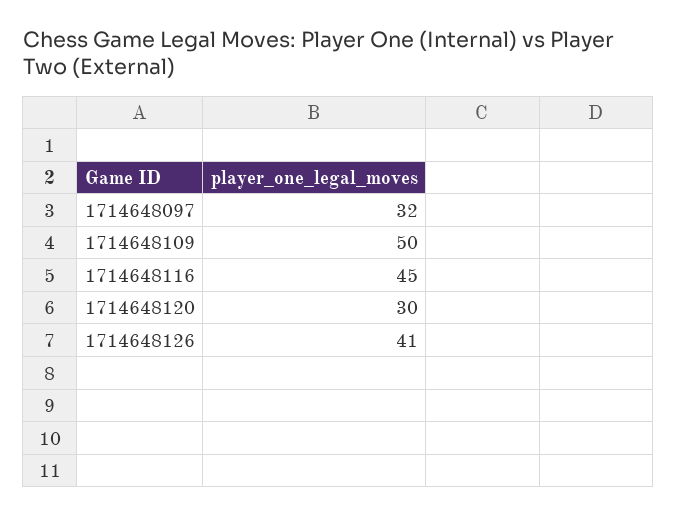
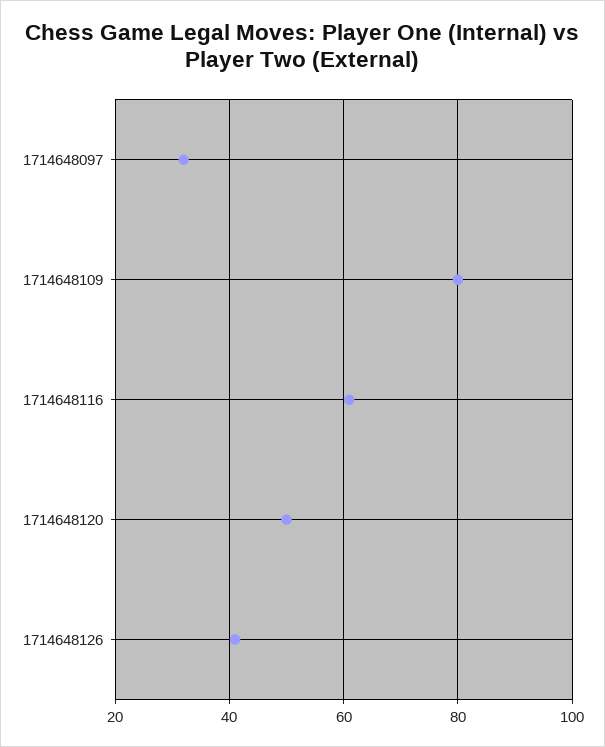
  {
    "1714648097": 32,
-   "1714648109": 50,
+   "1714648109": 80,
-   "1714648116": 45,
+   "1714648116": 60,
-   "1714648120": 30,
+   "1714648120": 50,
    "1714648126": 41
  }

